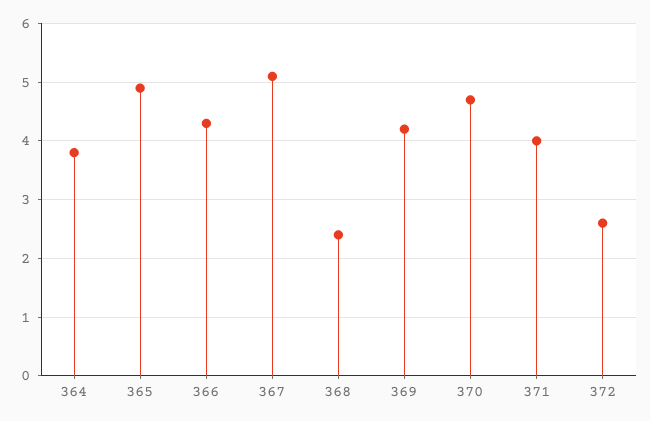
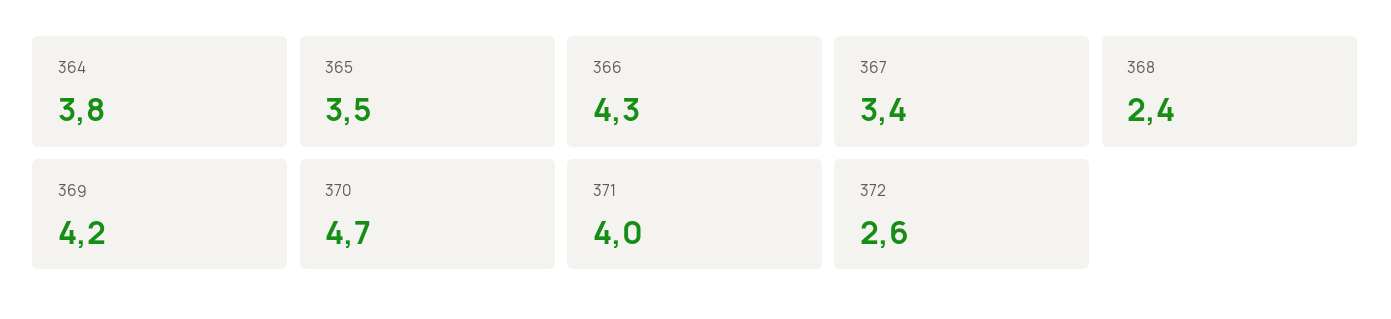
  {
    "364": 3.8,
-   "365": 5,
+   "365": 3.5,
    "366": 4.3,
-   "367": 5,
+   "367": 3.4,
    "368": 2.4,
    "369": 4.2,
    "370": 4.7,
    "371": 4,
    "372": 2.6
  }

